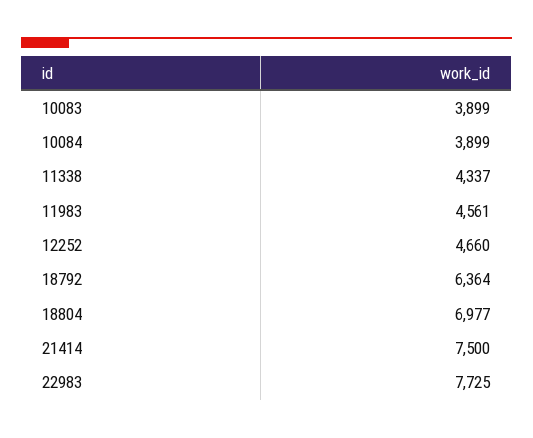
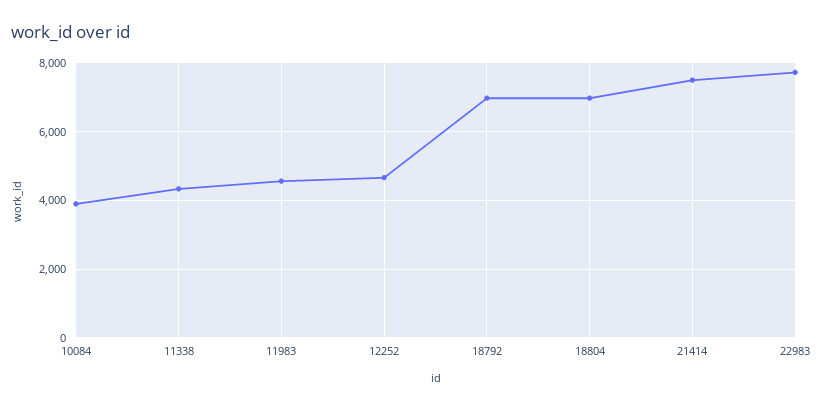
  {
-   "10083": 3899,
    "10084": 3899,
    "11338": 4337,
    "11983": 4561,
    "12252": 4660,
-   "18792": 6364,
+   "18792": 7000,
    "18804": 6977,
    "21414": 7500,
    "22983": 7725
  }

